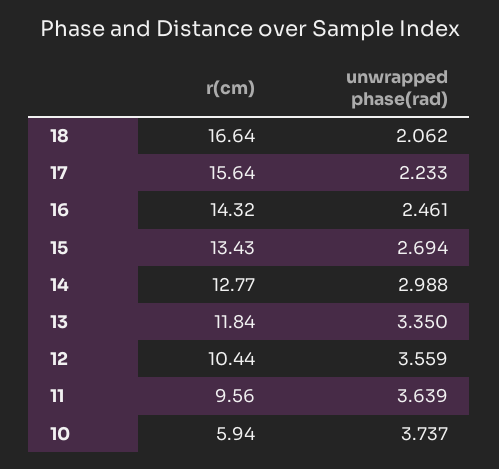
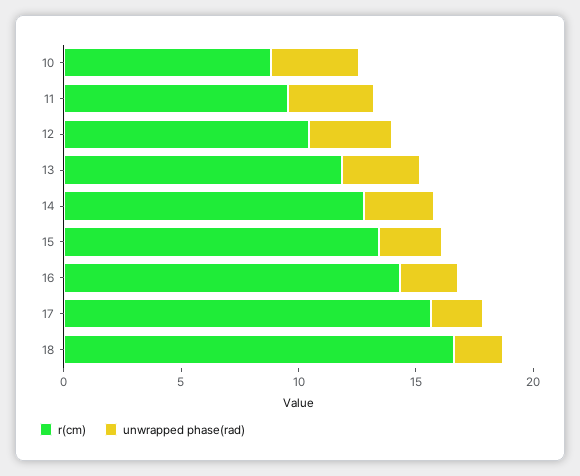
  {
    "r(cm)": {
      "18": 16.64,
      "17": 15.64,
      "16": 14.32,
      "15": 13.43,
      "14": 12.77,
      "13": 11.84,
      "12": 10.44,
      "11": 9.56,
-     "10": 5.94
+     "10": 9
    },
    "unwrapped phase(rad)": {
      "18": 2.062,
      "17": 2.233,
      "16": 2.461,
      "15": 2.694,
      "14": 2.988,
      "13": 3.35,
      "12": 3.559,
      "11": 3.639,
      "10": 3.737
    }
  }

